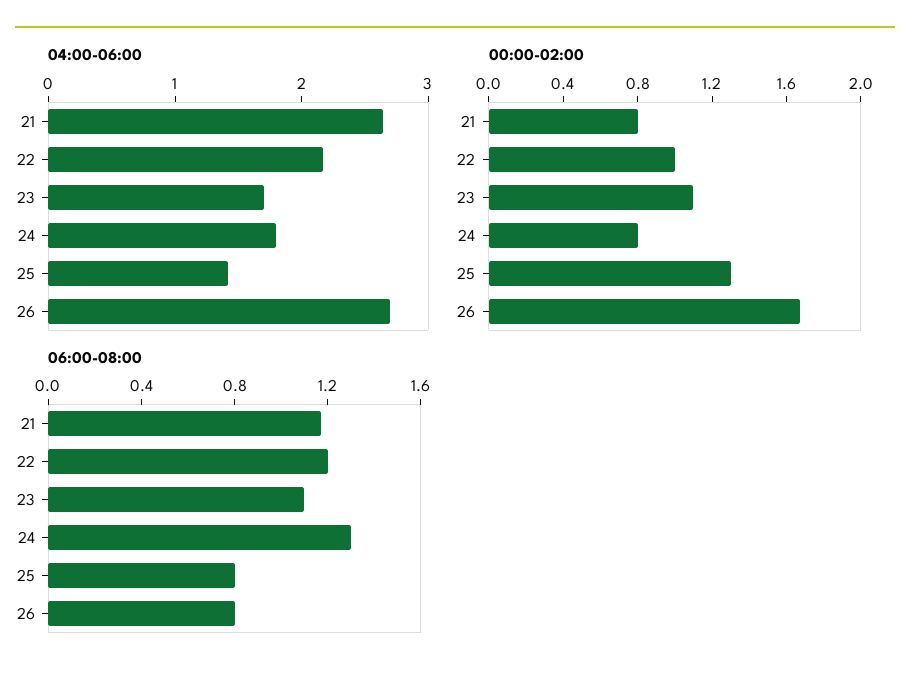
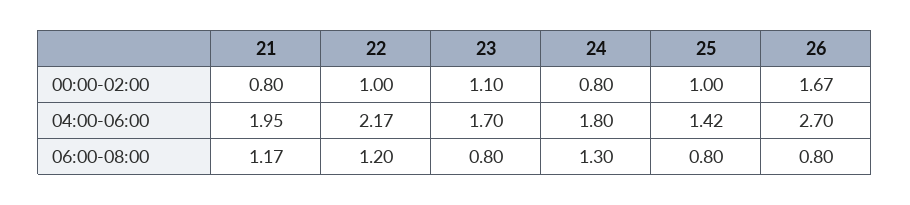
  {
    "04:00-06:00": {
-     "21": 2.6,
+     "21": 1.95,
      "22": 2.17,
      "23": 1.7,
      "24": 1.8,
      "25": 1.42,
      "26": 2.7
    },
    "00:00-02:00": {
      "21": 0.8,
      "22": 1,
      "23": 1.1,
      "24": 0.8,
-     "25": 1.3,
+     "25": 1,
      "26": 1.67
    },
    "06:00-08:00": {
      "21": 1.17,
      "22": 1.2,
-     "23": 1.1,
+     "23": 0.8,
      "24": 1.3,
      "25": 0.8,
      "26": 0.8
    }
  }

